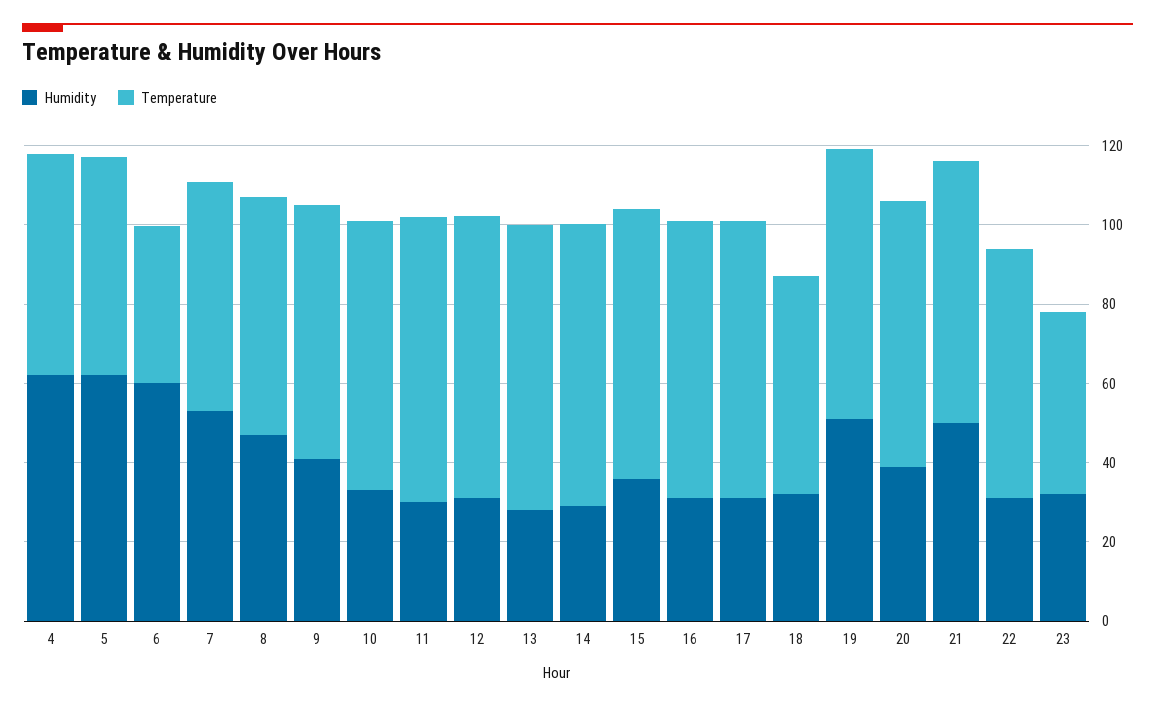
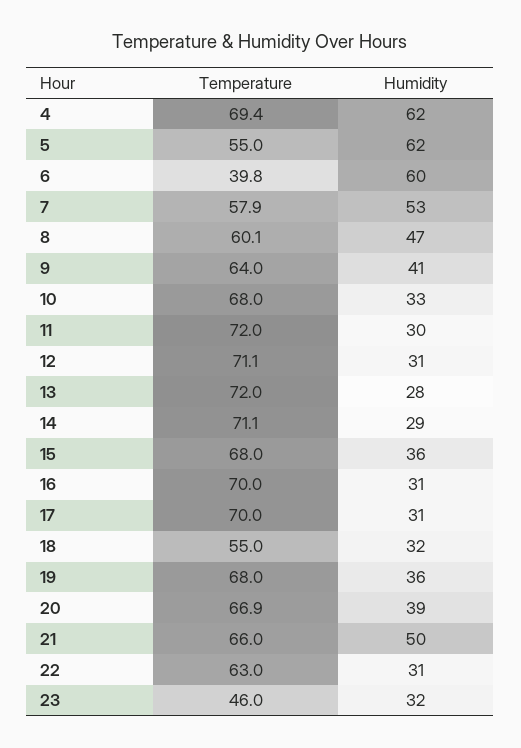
  {
    "Humidity": {
      "4": 62,
      "5": 62,
      "6": 60,
      "7": 53,
      "8": 47,
      "9": 41,
      "10": 33,
      "11": 30,
      "12": 31,
      "13": 28,
      "14": 29,
      "15": 36,
      "16": 31,
      "17": 31,
      "18": 32,
-     "19": 50,
+     "19": 36,
      "20": 39,
      "21": 50,
      "22": 31,
      "23": 32
    },
    "Temperature": {
-     "4": 55,
+     "4": 69.4,
      "5": 55,
      "6": 39.8,
      "7": 57.9,
      "8": 60.1,
      "9": 64,
      "10": 68,
      "11": 72,
      "12": 71.1,
      "13": 72,
      "14": 71.1,
      "15": 68,
      "16": 70,
      "17": 70,
      "18": 55,
      "19": 68,
      "20": 66.9,
      "21": 66,
      "22": 63,
      "23": 46
    }
  }

